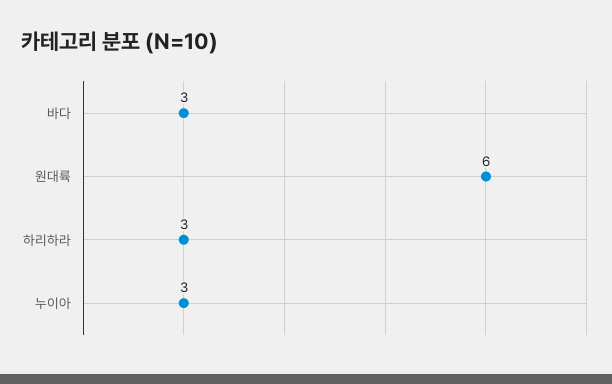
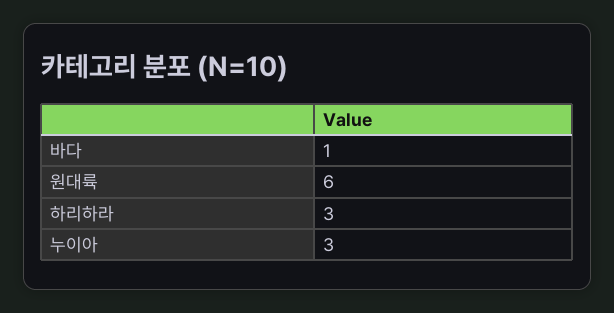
  {
-   "바다": 3,
+   "바다": 1,
    "원대륙": 6,
    "하리하라": 3,
    "누이아": 3
  }

